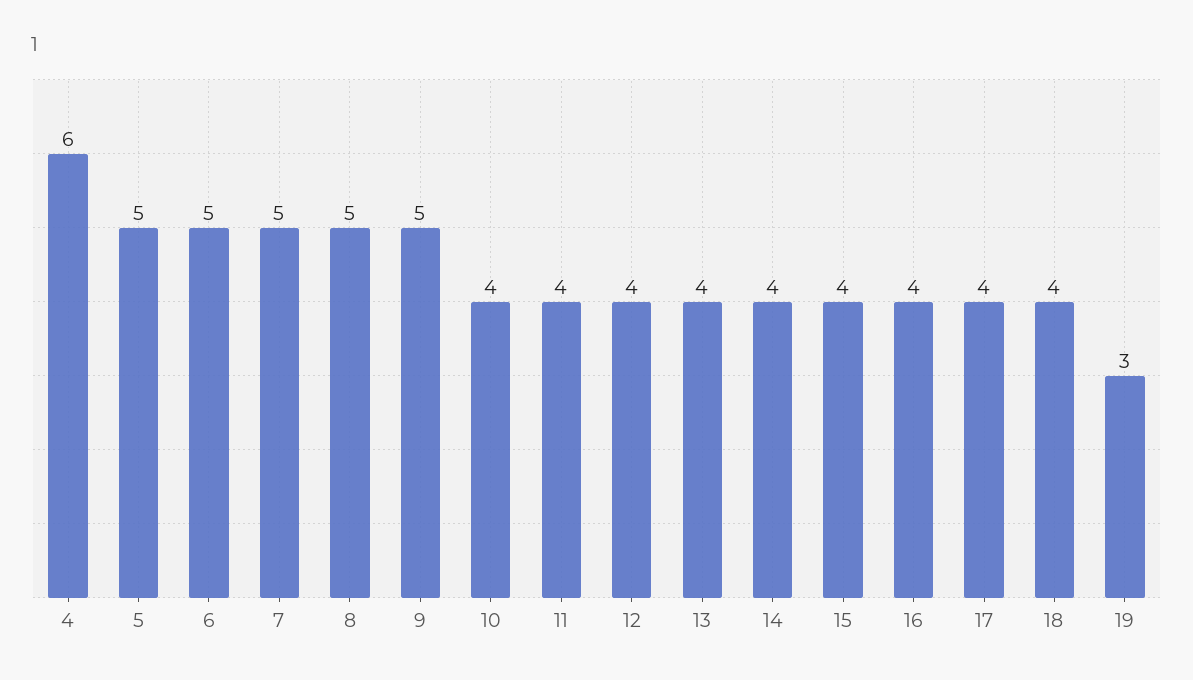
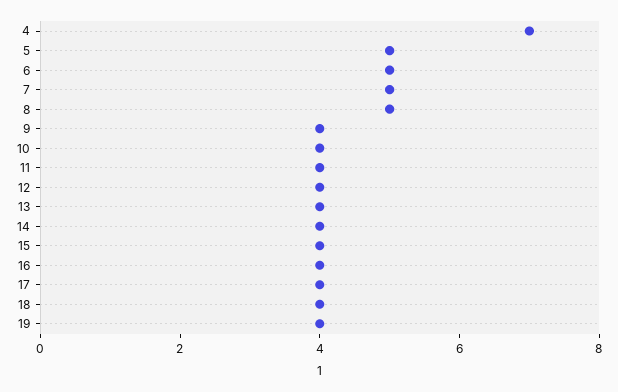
  {
-   "4": 6,
+   "4": 7,
    "5": 5,
    "6": 5,
    "7": 5,
    "8": 5,
-   "9": 5,
+   "9": 4,
    "10": 4,
    "11": 4,
    "12": 4,
    "13": 4,
    "14": 4,
    "15": 4,
    "16": 4,
    "17": 4,
    "18": 4,
-   "19": 3
+   "19": 4
  }

